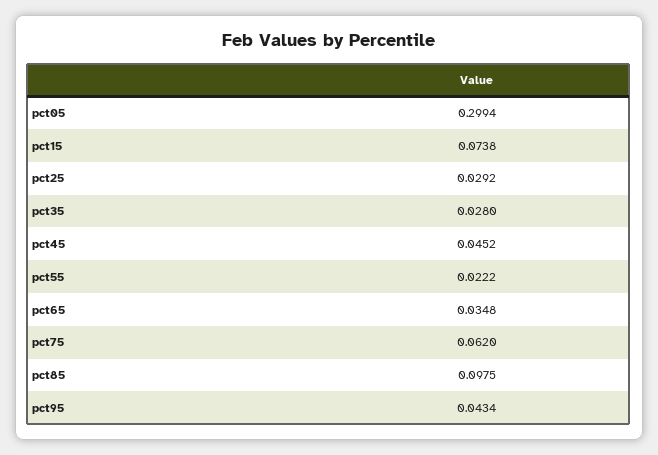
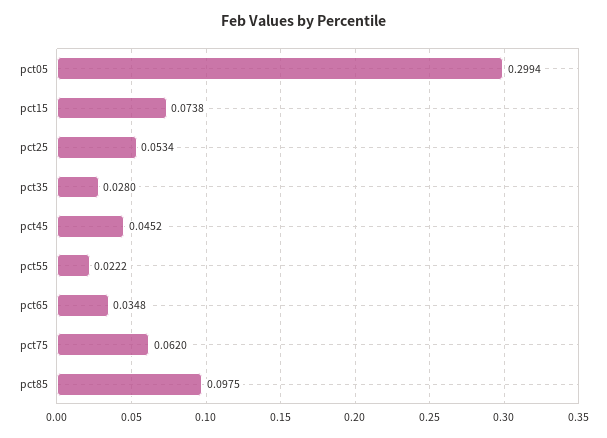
  {
    "pct05": 0.2994,
    "pct15": 0.0738,
-   "pct25": 0.0292,
+   "pct25": 0.0534,
    "pct35": 0.028,
    "pct45": 0.0452,
    "pct55": 0.0222,
    "pct65": 0.0348,
    "pct75": 0.062,
-   "pct85": 0.0975,
+   "pct85": 0.0975
-   "pct95": 0.0434
  }

